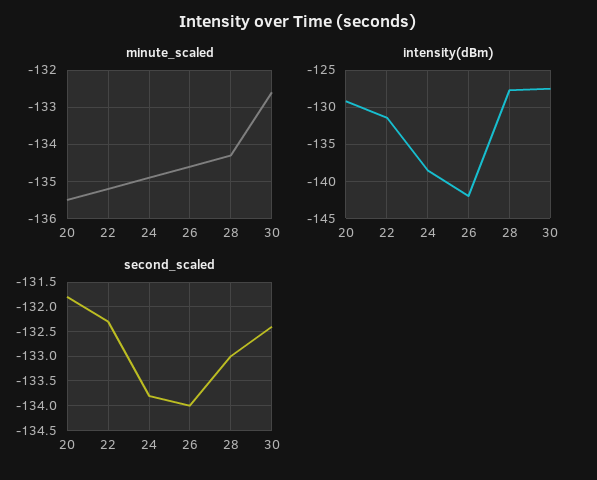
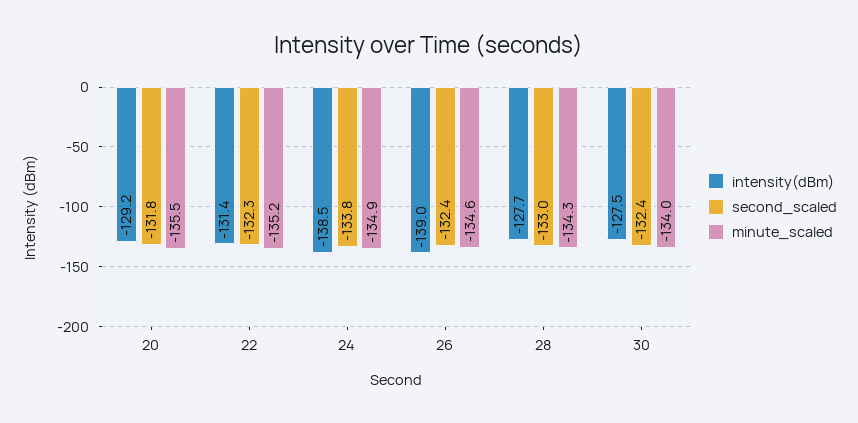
  {
    "minute_scaled": {
      "20": -135.5,
      "22": -135.2,
      "24": -134.9,
      "26": -134.6,
      "28": -134.3,
-     "30": -132.5
+     "30": -134
    },
    "intensity(dBm)": {
      "20": -129.2,
      "22": -131.4,
      "24": -138.5,
-     "26": -142,
+     "26": -139,
      "28": -127.7,
      "30": -127.5
    },
    "second_scaled": {
      "20": -131.8,
      "22": -132.3,
      "24": -133.8,
-     "26": -134,
+     "26": -132.4,
      "28": -133,
      "30": -132.4
    }
  }

